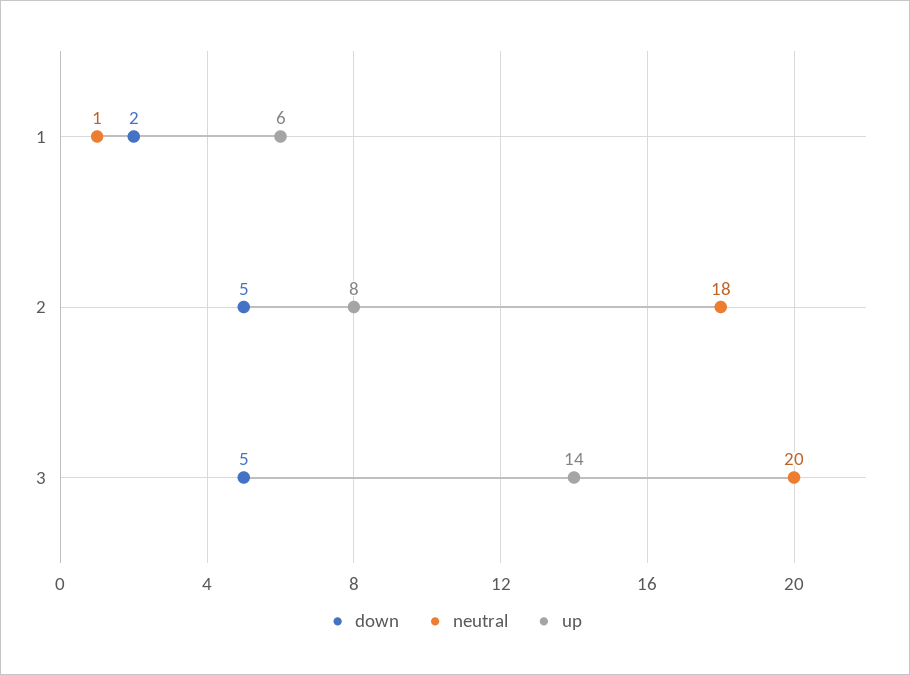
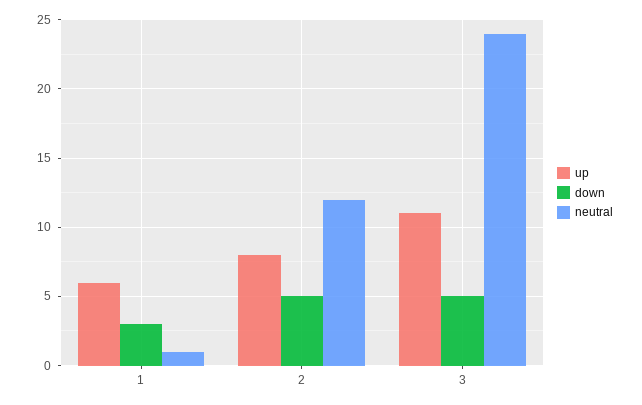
  {
    "down": {
-     "1": 2,
+     "1": 3,
      "2": 5,
      "3": 5
    },
    "neutral": {
      "1": 1,
-     "2": 18,
+     "2": 12,
-     "3": 20
+     "3": 24
    },
    "up": {
      "1": 6,
      "2": 8,
-     "3": 14
+     "3": 11
    }
  }

